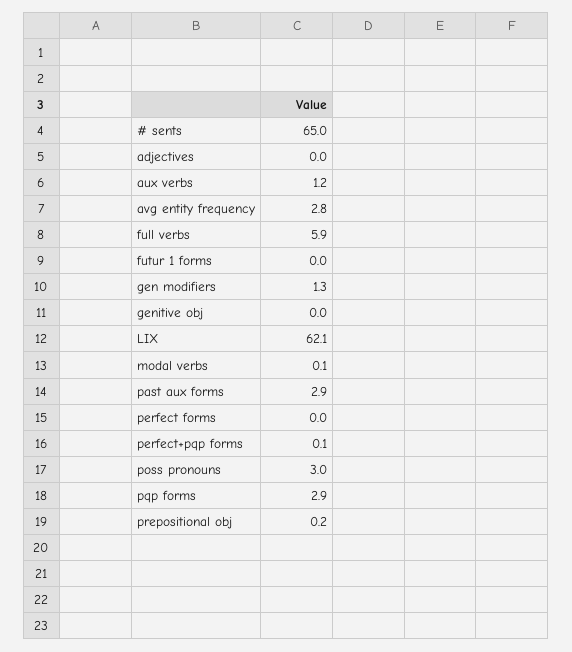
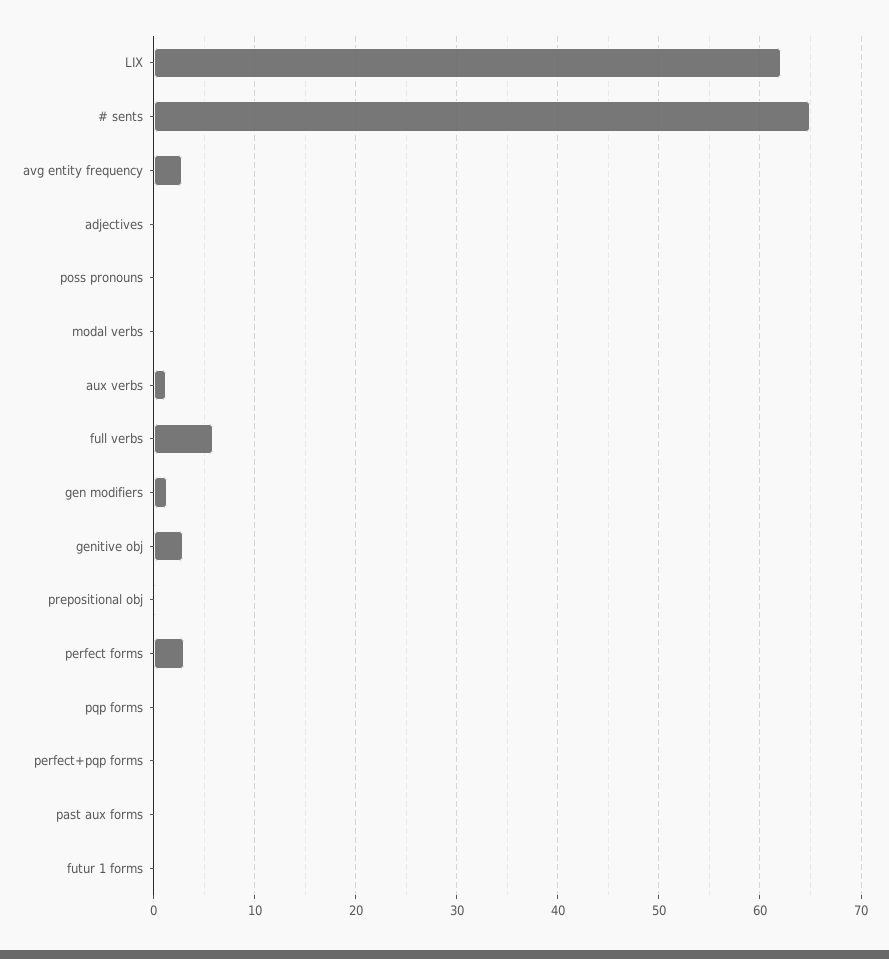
  {
    "# sents": 65,
    "adjectives": 0,
    "aux verbs": 1.2,
    "avg entity frequency": 2.8,
    "full verbs": 5.9,
    "futur 1 forms": 0,
    "gen modifiers": 1.3,
-   "genitive obj": 0,
+   "genitive obj": 3,
    "LIX": 62.1,
    "modal verbs": 0.1,
-   "past aux forms": 2.9,
+   "past aux forms": 0,
-   "perfect forms": 0,
+   "perfect forms": 3,
    "perfect+pqp forms": 0.1,
-   "poss pronouns": 3,
+   "poss pronouns": 0,
-   "pqp forms": 2.9,
+   "pqp forms": 0,
    "prepositional obj": 0.2
  }

